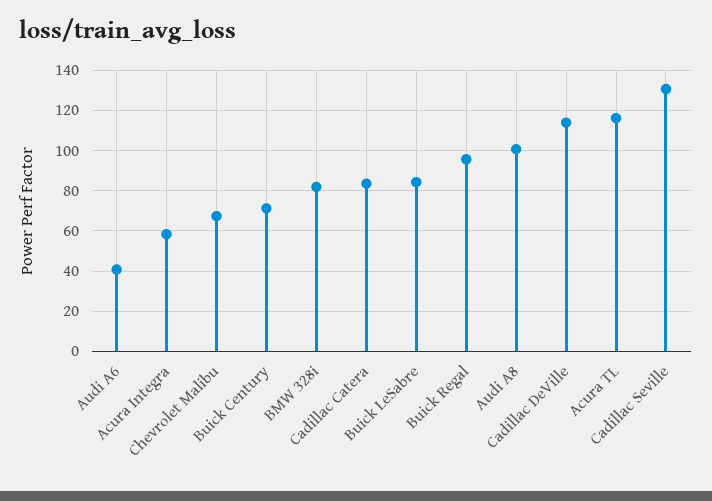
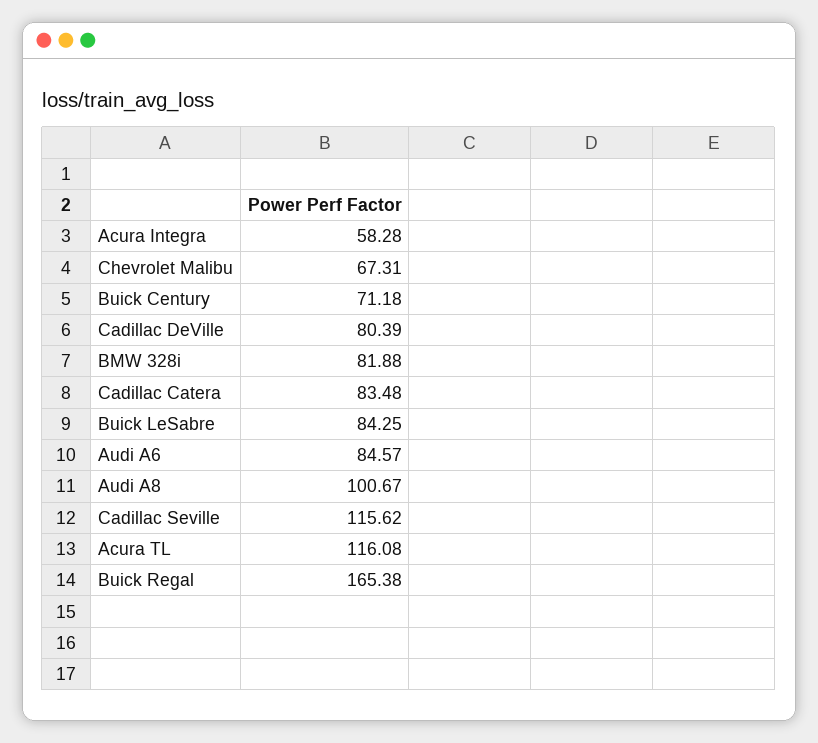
  {
-   "Audi A6": 40,
+   "Audi A6": 84.57,
    "Acura Integra": 58.28,
    "Chevrolet Malibu": 67.31,
    "Buick Century": 71.18,
    "BMW 328i": 81.88,
    "Cadillac Catera": 83.48,
    "Buick LeSabre": 84.25,
-   "Buick Regal": 95,
+   "Buick Regal": 165.38,
    "Audi A8": 100.67,
-   "Cadillac DeVille": 115,
+   "Cadillac DeVille": 80.39,
    "Acura TL": 116.08,
-   "Cadillac Seville": 130
+   "Cadillac Seville": 115.62
  }

